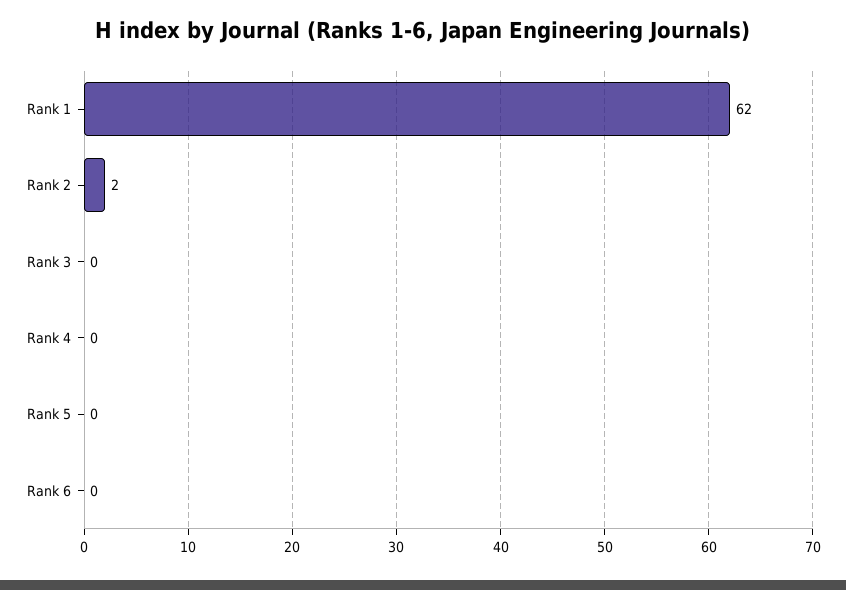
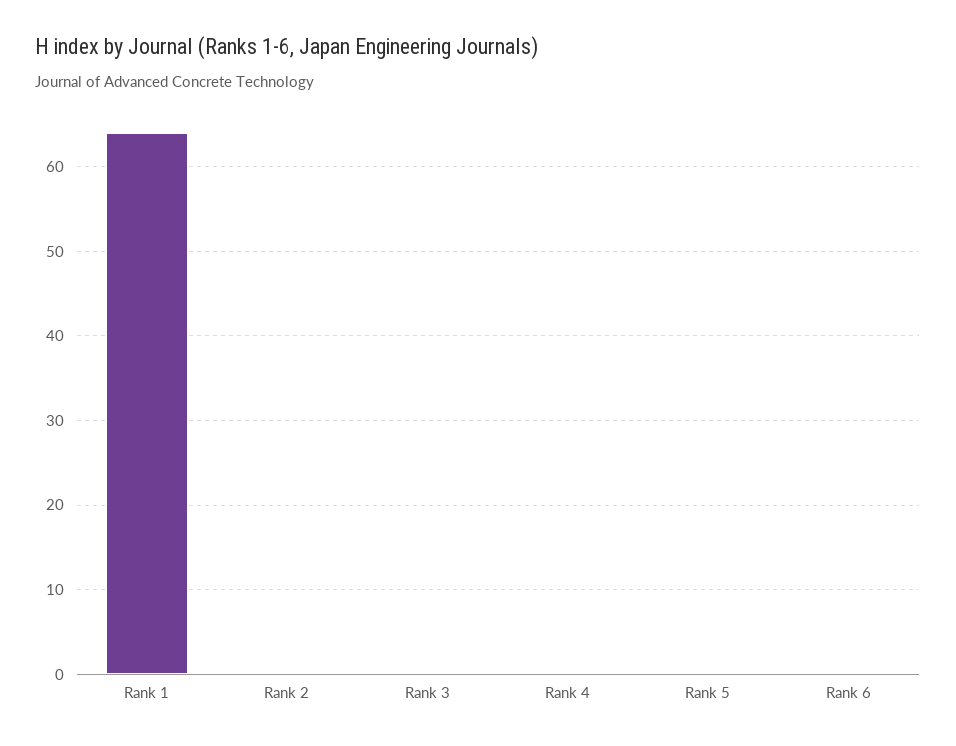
  {
-   "Rank 1": 62,
+   "Rank 1": 64,
-   "Rank 2": 2,
+   "Rank 2": 0,
    "Rank 3": 0,
    "Rank 4": 0,
    "Rank 5": 0,
    "Rank 6": 0
  }

